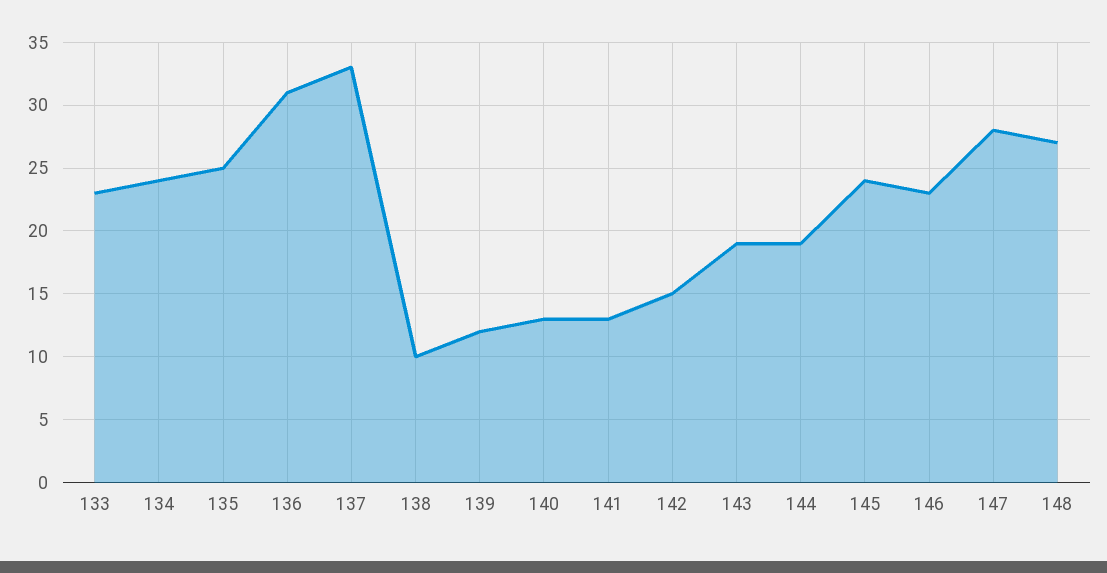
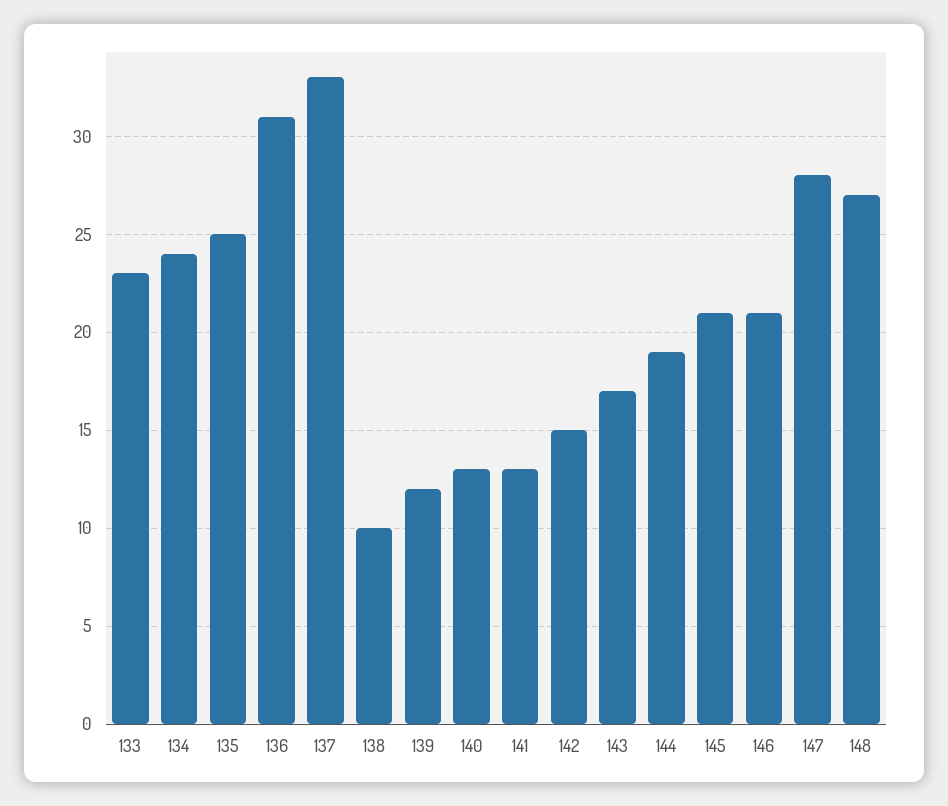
  {
    "133": 23,
    "134": 24,
    "135": 25,
    "136": 31,
    "137": 33,
    "138": 10,
    "139": 12,
    "140": 13,
    "141": 13,
    "142": 15,
-   "143": 19,
+   "143": 17,
    "144": 19,
-   "145": 24,
+   "145": 21,
-   "146": 23,
+   "146": 21,
    "147": 28,
    "148": 27
  }

